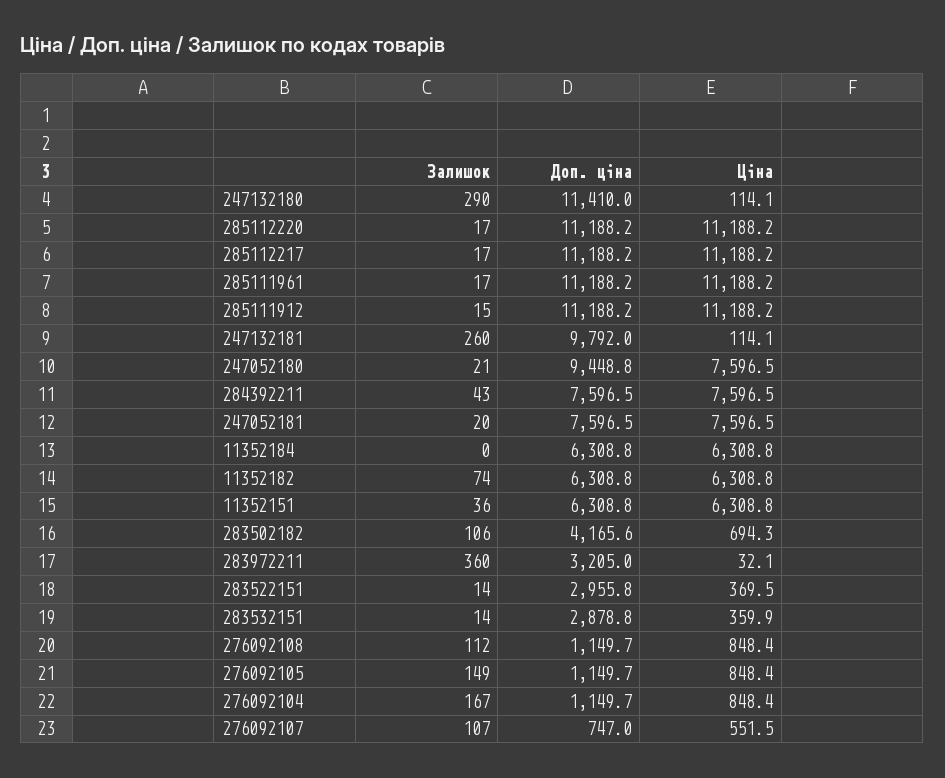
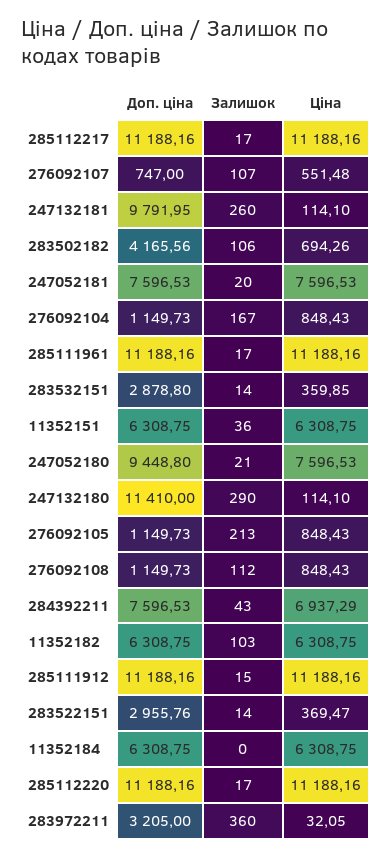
  {
    "Залишок": {
      "247132180": 290,
      "285112220": 17,
      "285112217": 17,
      "285111961": 17,
      "285111912": 15,
      "247132181": 260,
      "247052180": 21,
      "284392211": 43,
      "247052181": 20,
      "11352184": 0,
-     "11352182": 74,
+     "11352182": 103,
      "11352151": 36,
      "283502182": 106,
      "283972211": 360,
      "283522151": 14,
      "283532151": 14,
      "276092108": 112,
-     "276092105": 149,
+     "276092105": 213,
      "276092104": 167,
      "276092107": 107
    },
    "Доп. ціна": {
      "247132180": 11410,
      "285112220": 11188.16,
      "285112217": 11188.16,
      "285111961": 11188.16,
      "285111912": 11188.16,
      "247132181": 9791.95,
      "247052180": 9448.8,
      "284392211": 7596.53,
      "247052181": 7596.53,
      "11352184": 6308.75,
      "11352182": 6308.75,
      "11352151": 6308.75,
      "283502182": 4165.56,
      "283972211": 3205,
      "283522151": 2955.76,
      "283532151": 2878.8,
      "276092108": 1149.73,
      "276092105": 1149.73,
      "276092104": 1149.73,
      "276092107": 747
    },
    "Ціна": {
      "247132180": 114.1,
      "285112220": 11188.16,
      "285112217": 11188.16,
      "285111961": 11188.16,
      "285111912": 11188.16,
      "247132181": 114.1,
      "247052180": 7596.53,
-     "284392211": 7596.5,
+     "284392211": 6937.29,
      "247052181": 7596.53,
      "11352184": 6308.75,
      "11352182": 6308.75,
      "11352151": 6308.75,
      "283502182": 694.26,
      "283972211": 32.05,
      "283522151": 369.47,
      "283532151": 359.85,
      "276092108": 848.43,
      "276092105": 848.43,
      "276092104": 848.43,
      "276092107": 551.48
    }
  }

